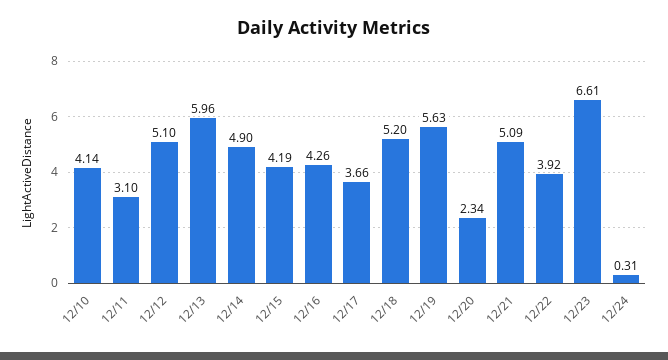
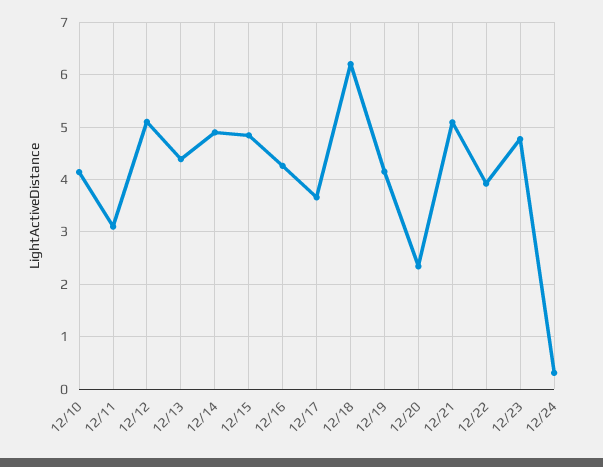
  {
    "12/10": 4.14,
    "12/11": 3.1,
    "12/12": 5.1,
-   "12/13": 5.96,
+   "12/13": 4.4,
    "12/14": 4.9,
-   "12/15": 4.19,
+   "12/15": 4.8,
    "12/16": 4.26,
    "12/17": 3.66,
-   "12/18": 5.2,
+   "12/18": 6.2,
-   "12/19": 5.63,
+   "12/19": 4.2,
    "12/20": 2.34,
    "12/21": 5.09,
    "12/22": 3.92,
-   "12/23": 6.61,
+   "12/23": 4.8,
    "12/24": 0.31
  }

